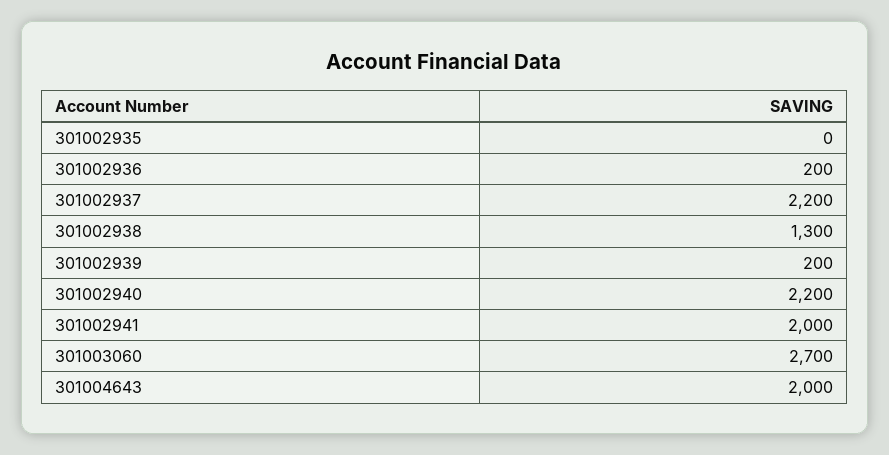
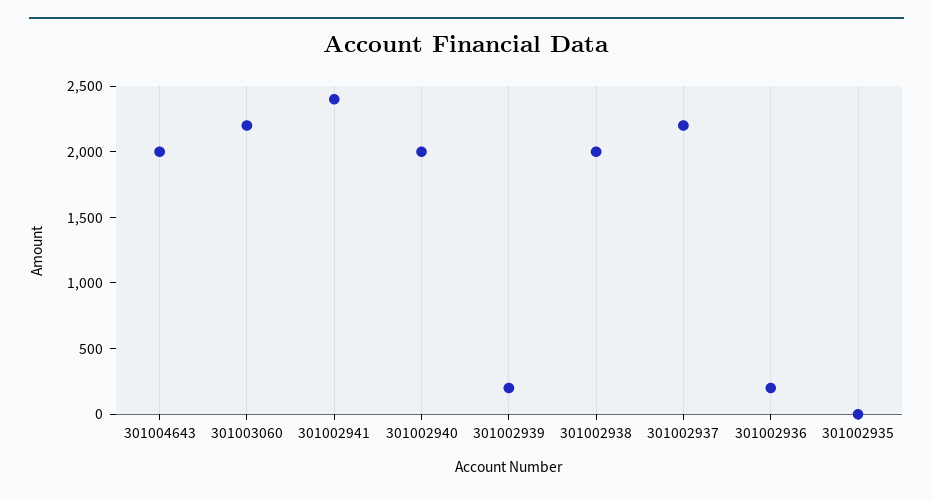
  {
    "301002935": 0,
    "301002936": 200,
    "301002937": 2200,
-   "301002938": 1300,
+   "301002938": 2000,
    "301002939": 200,
-   "301002940": 2200,
+   "301002940": 2000,
-   "301002941": 2000,
+   "301002941": 2400,
-   "301003060": 2700,
+   "301003060": 2200,
    "301004643": 2000
  }

